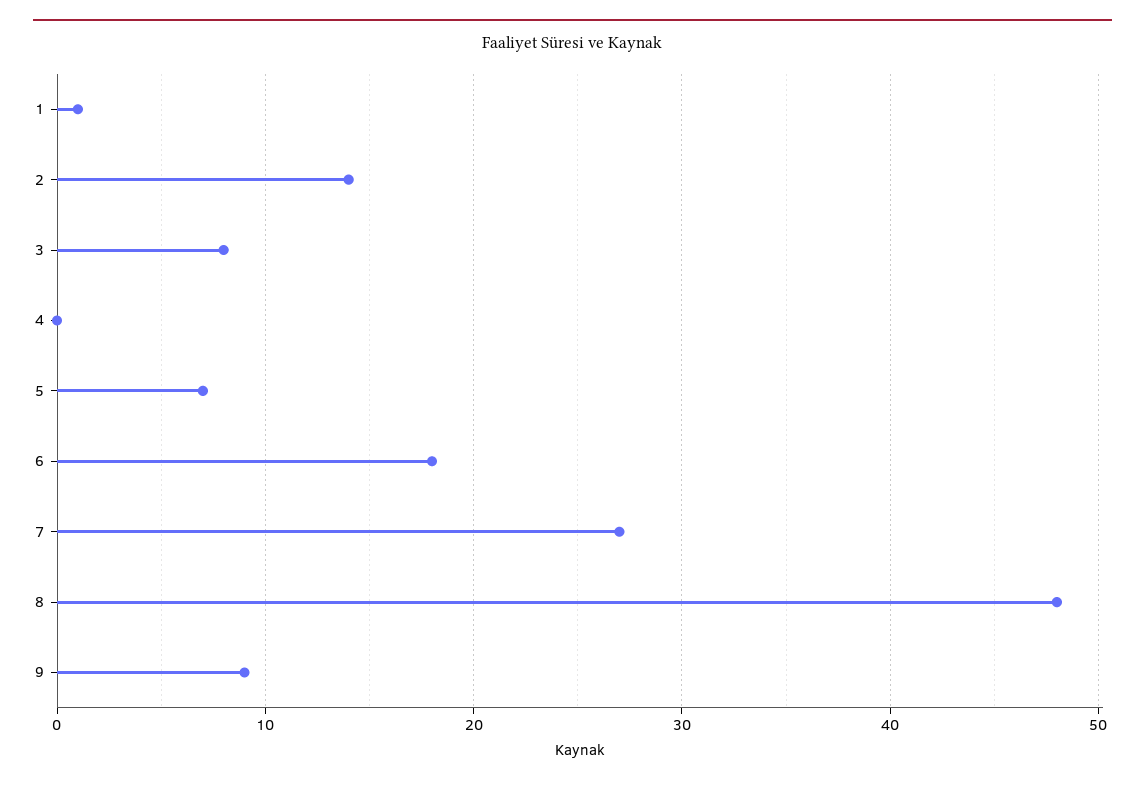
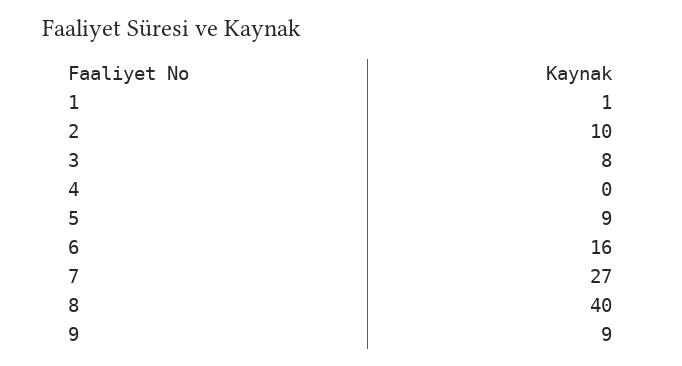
  {
    "1": 1,
-   "2": 14,
+   "2": 10,
    "3": 8,
    "4": 0,
-   "5": 7,
+   "5": 9,
-   "6": 18,
+   "6": 16,
    "7": 27,
-   "8": 48,
+   "8": 40,
    "9": 9
  }

